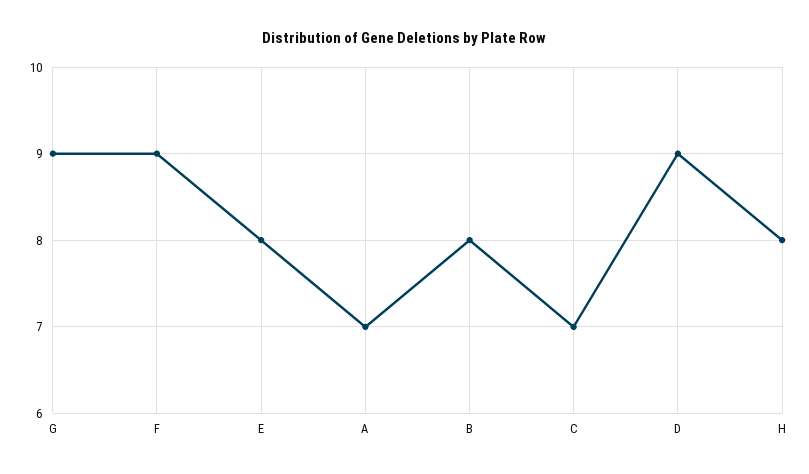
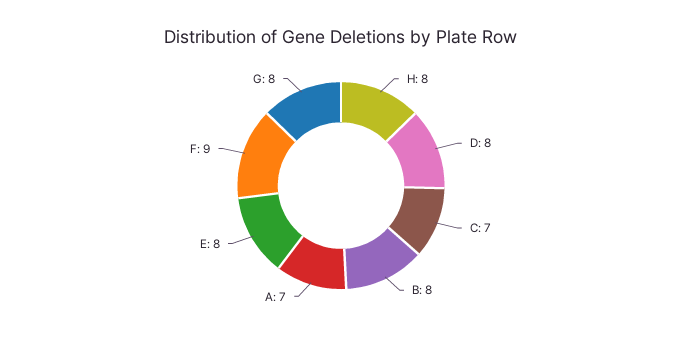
  {
-   "G": 9,
+   "G": 8,
    "F": 9,
    "E": 8,
    "A": 7,
    "B": 8,
    "C": 7,
-   "D": 9,
+   "D": 8,
    "H": 8
  }

